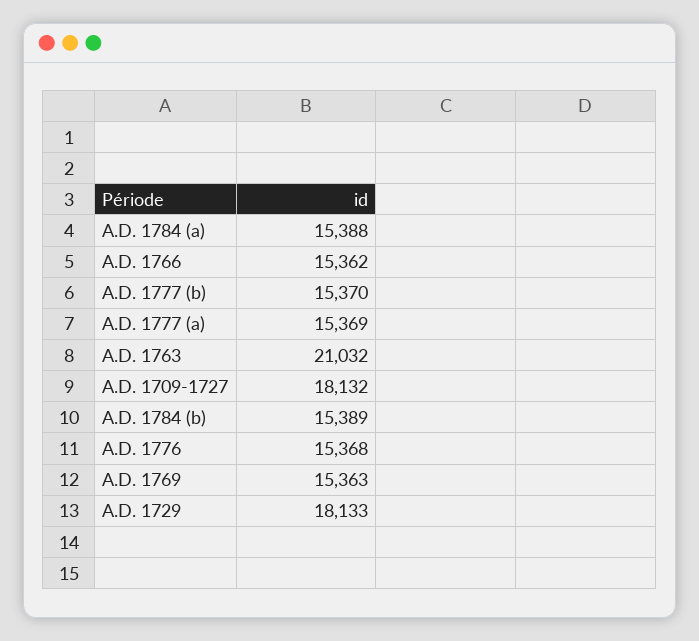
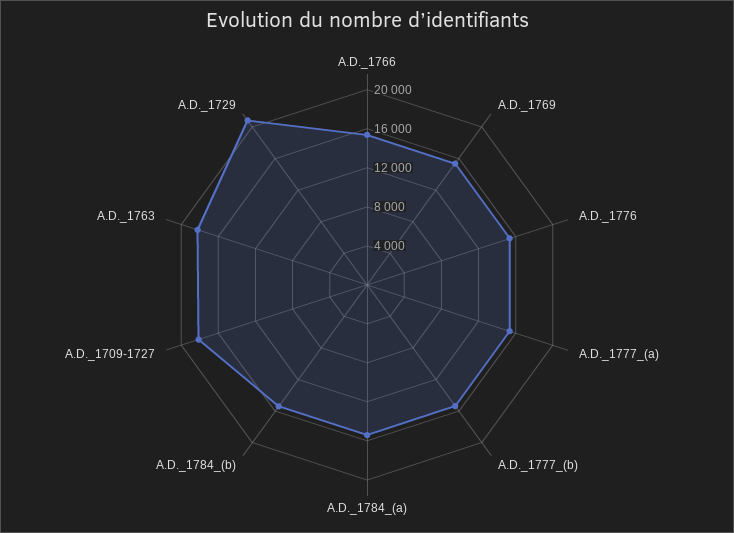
  {
    "A.D. 1784 (a)": 15388,
    "A.D. 1766": 15362,
    "A.D. 1777 (b)": 15370,
    "A.D. 1777 (a)": 15369,
-   "A.D. 1763": 21032,
+   "A.D. 1763": 18000,
    "A.D. 1709-1727": 18132,
    "A.D. 1784 (b)": 15389,
    "A.D. 1776": 15368,
    "A.D. 1769": 15363,
-   "A.D. 1729": 18133
+   "A.D. 1729": 21000
  }

